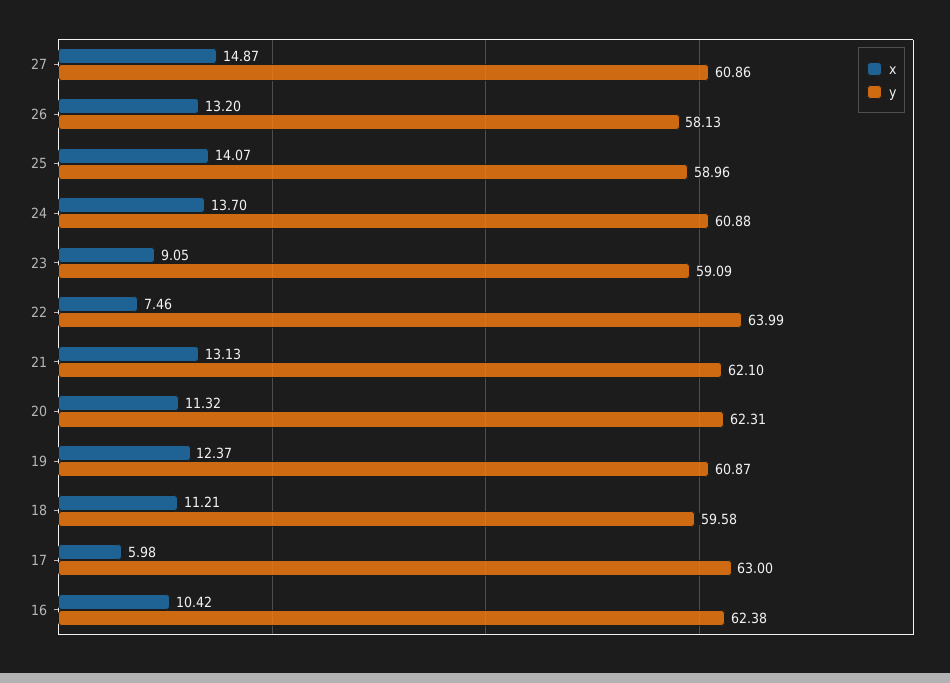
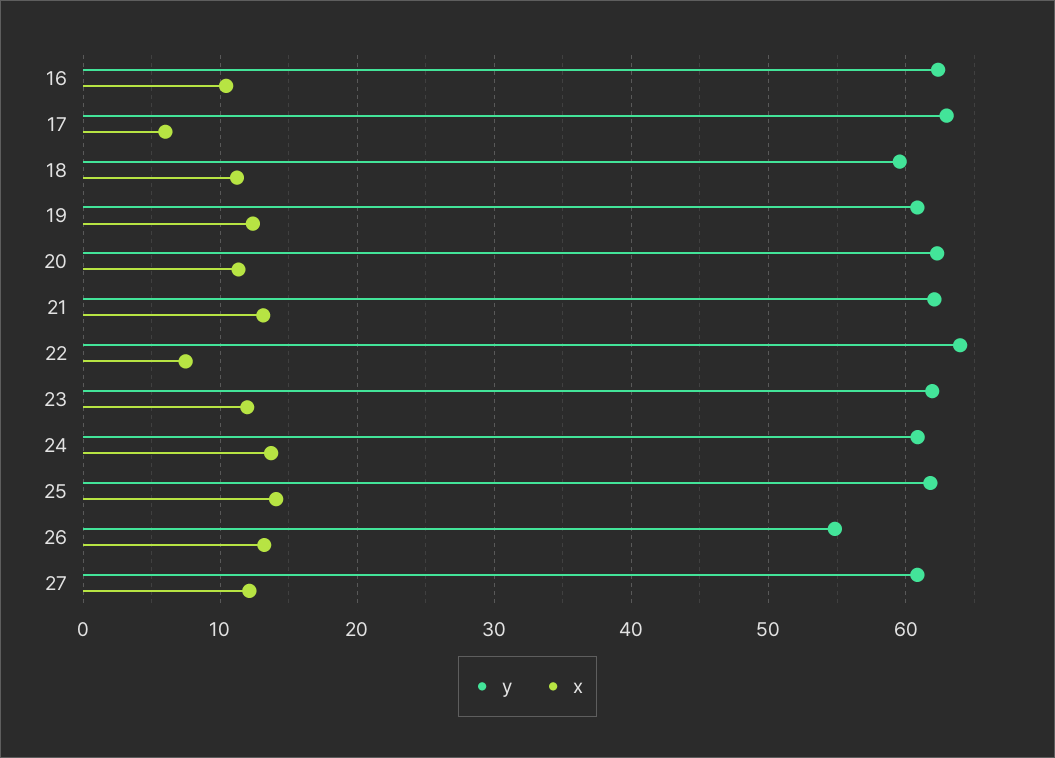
  {
    "x": {
-     "27": 14.87,
+     "27": 12,
      "26": 13.2,
      "25": 14.07,
      "24": 13.7,
-     "23": 9.05,
+     "23": 12,
      "22": 7.46,
      "21": 13.13,
      "20": 11.32,
      "19": 12.37,
      "18": 11.21,
      "17": 5.98,
      "16": 10.42
    },
    "y": {
      "27": 60.86,
-     "26": 58.13,
+     "26": 55,
-     "25": 58.96,
+     "25": 62,
      "24": 60.88,
-     "23": 59.09,
+     "23": 62,
      "22": 63.99,
      "21": 62.1,
      "20": 62.31,
      "19": 60.87,
      "18": 59.58,
      "17": 63,
      "16": 62.38
    }
  }

